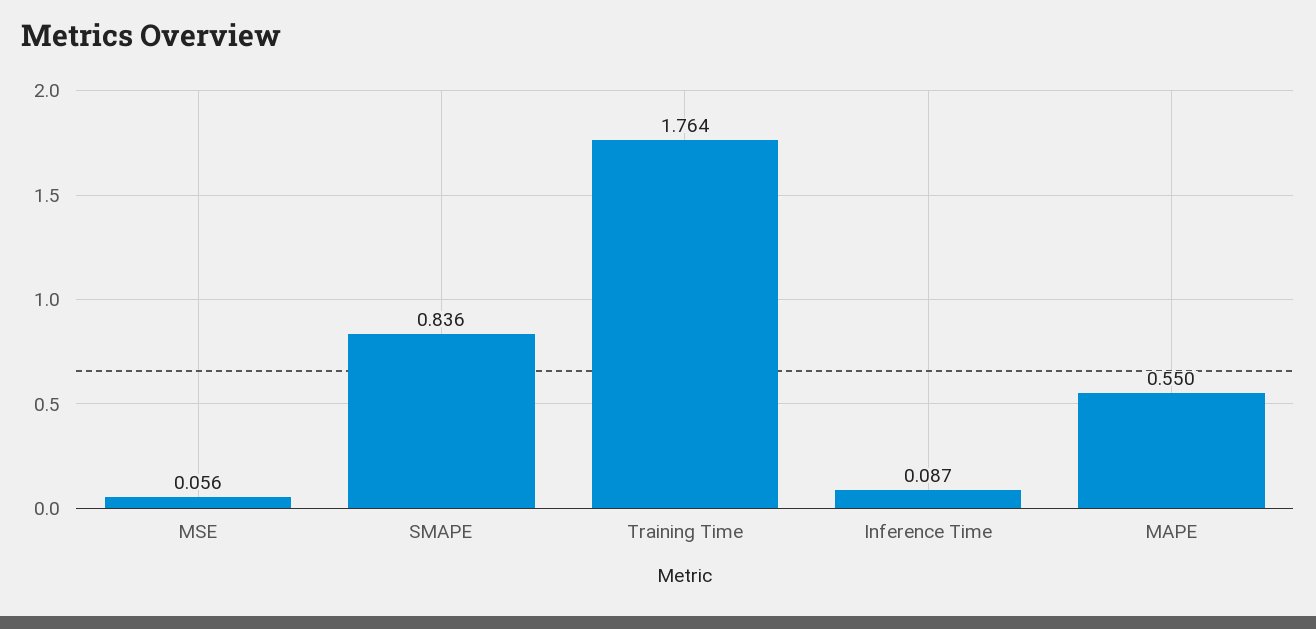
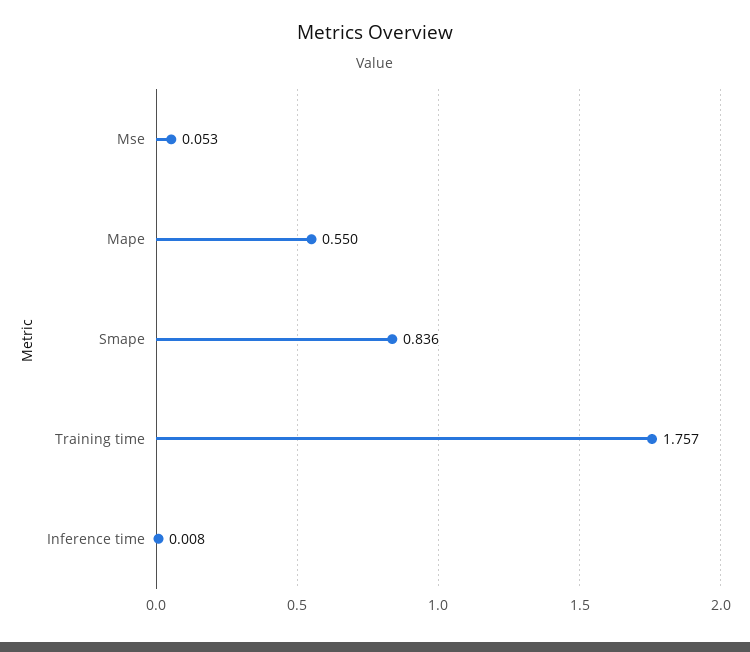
  {
-   "MSE": 0.056,
+   "MSE": 0.053,
    "SMAPE": 0.836,
-   "Training Time": 1.764,
+   "Training Time": 1.757,
-   "Inference Time": 0.087,
+   "Inference Time": 0.008,
    "MAPE": 0.55
  }

